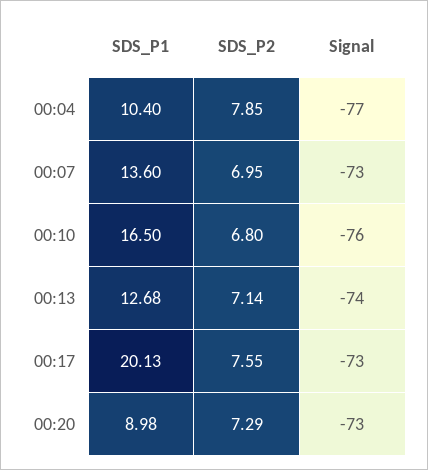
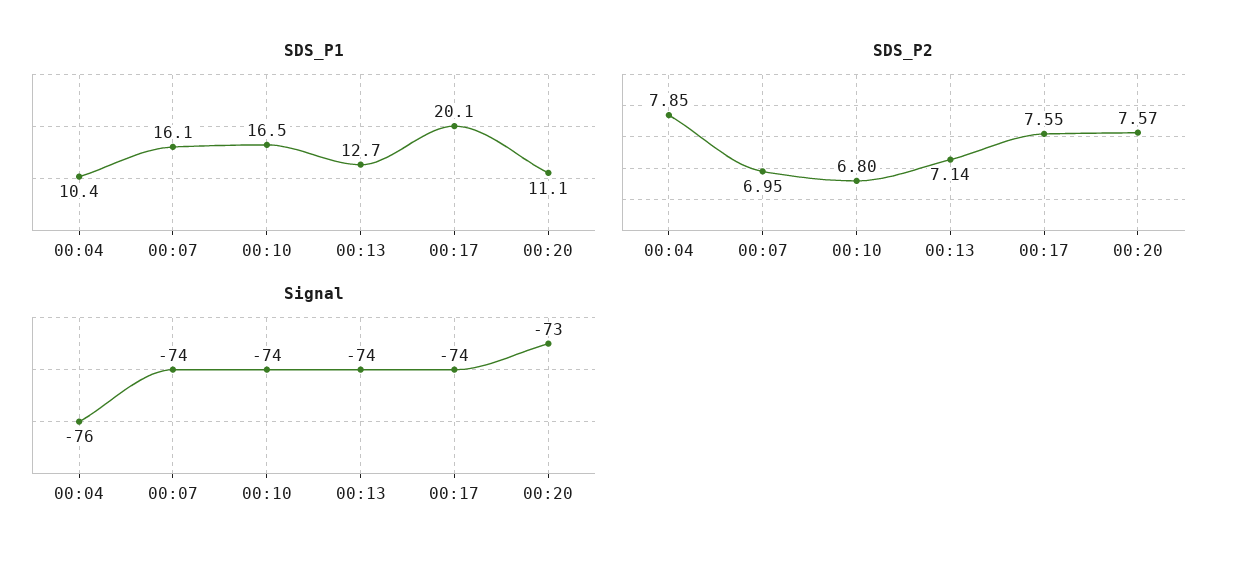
  {
    "SDS_P1": {
      "00:04": 10.4,
-     "00:07": 13.6,
+     "00:07": 16.1,
      "00:10": 16.5,
      "00:13": 12.68,
      "00:17": 20.13,
-     "00:20": 8.98
+     "00:20": 11.1
    },
    "SDS_P2": {
      "00:04": 7.85,
      "00:07": 6.95,
      "00:10": 6.8,
      "00:13": 7.14,
      "00:17": 7.55,
-     "00:20": 7.29
+     "00:20": 7.57
    },
    "Signal": {
-     "00:04": -77,
+     "00:04": -76,
-     "00:07": -73,
+     "00:07": -74,
-     "00:10": -76,
+     "00:10": -74,
      "00:13": -74,
-     "00:17": -73,
+     "00:17": -74,
      "00:20": -73
    }
  }

